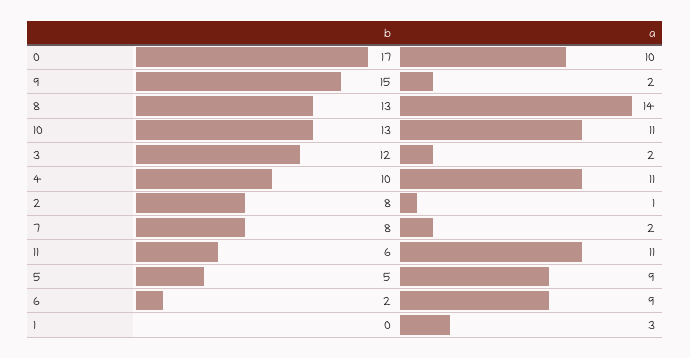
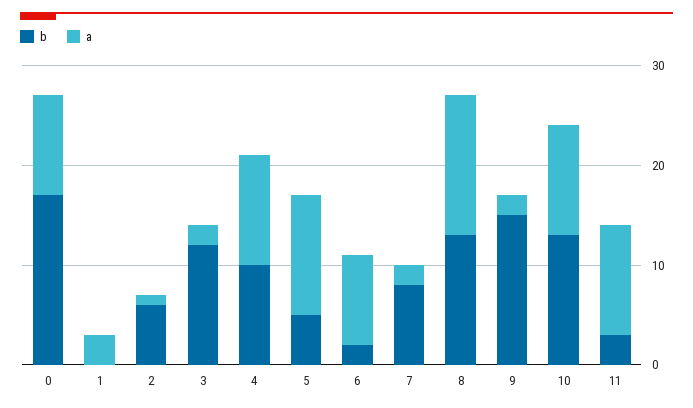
  {
    "b": {
      "0": 17,
      "9": 15,
      "8": 13,
      "10": 13,
      "3": 12,
      "4": 10,
-     "2": 8,
+     "2": 6,
      "7": 8,
-     "11": 6,
+     "11": 3,
      "5": 5,
      "6": 2,
      "1": 0
    },
    "a": {
      "0": 10,
      "9": 2,
      "8": 14,
      "10": 11,
      "3": 2,
      "4": 11,
      "2": 1,
      "7": 2,
      "11": 11,
-     "5": 9,
+     "5": 12,
      "6": 9,
      "1": 3
    }
  }

